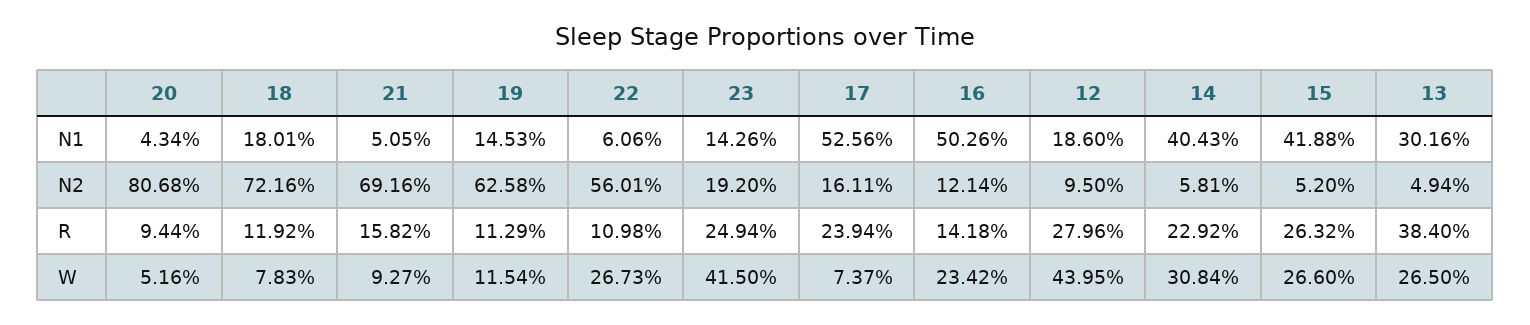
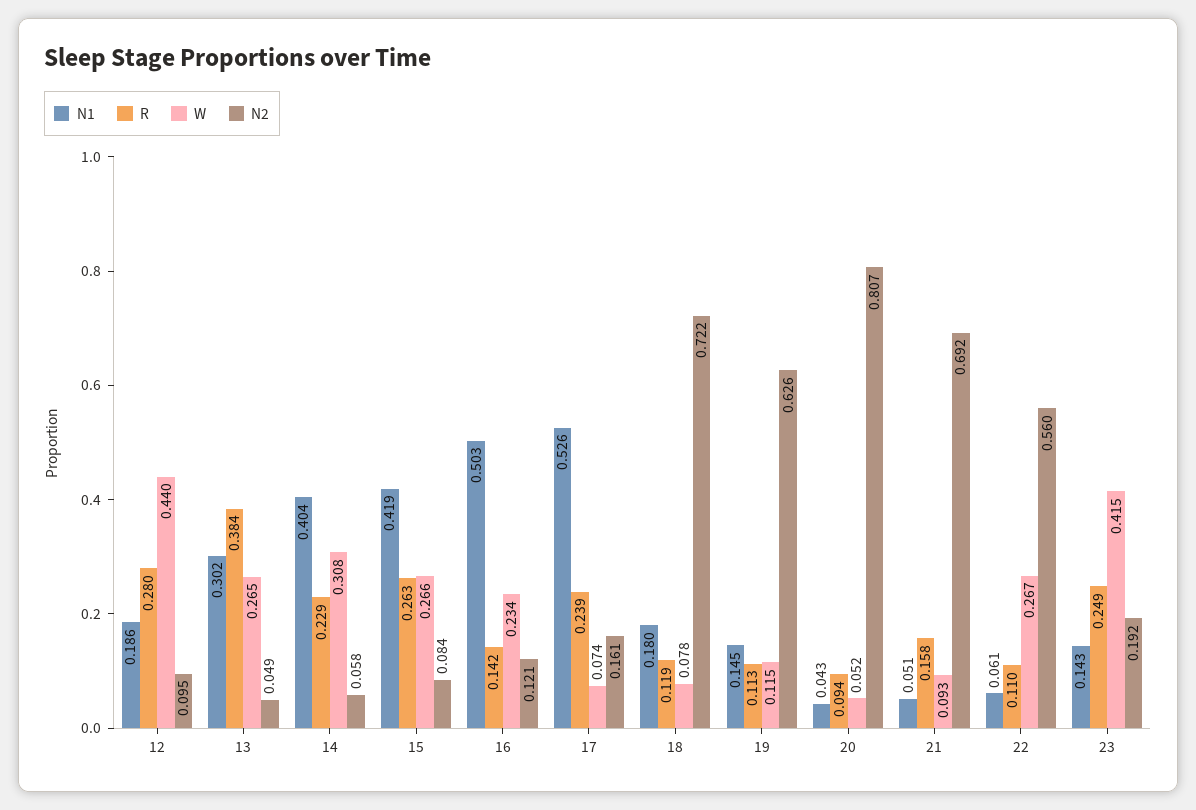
  {
    "N1": {
      "20": 0.0434,
      "18": 0.1801,
      "21": 0.0505,
      "19": 0.1453,
      "22": 0.0606,
      "23": 0.1426,
      "17": 0.5256,
      "16": 0.5026,
      "12": 0.186,
      "14": 0.4043,
      "15": 0.4188,
      "13": 0.3016
    },
    "N2": {
      "20": 0.8068,
      "18": 0.7216,
      "21": 0.6916,
      "19": 0.6258,
      "22": 0.5601,
      "23": 0.192,
      "17": 0.1611,
      "16": 0.1214,
      "12": 0.095,
      "14": 0.0581,
-     "15": 0.052,
+     "15": 0.084,
      "13": 0.0494
    },
    "R": {
      "20": 0.0944,
      "18": 0.1192,
      "21": 0.1582,
      "19": 0.1129,
      "22": 0.1098,
      "23": 0.2494,
      "17": 0.2394,
      "16": 0.1418,
      "12": 0.2796,
      "14": 0.2292,
      "15": 0.2632,
      "13": 0.384
    },
    "W": {
      "20": 0.0516,
      "18": 0.0783,
      "21": 0.0927,
      "19": 0.1154,
      "22": 0.2673,
      "23": 0.415,
      "17": 0.0737,
      "16": 0.2342,
      "12": 0.4395,
      "14": 0.3084,
      "15": 0.266,
      "13": 0.265
    }
  }

